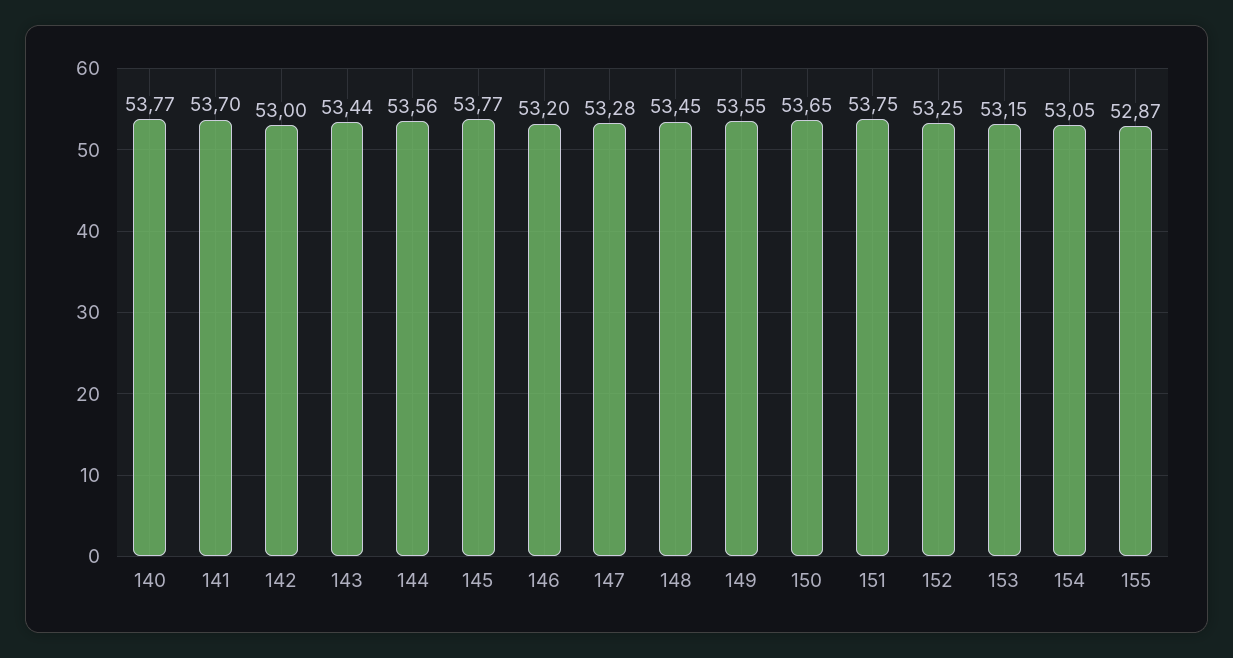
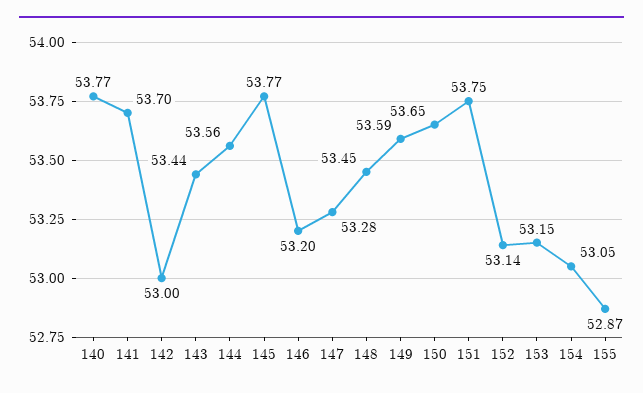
  {
    "140": 53.77,
    "141": 53.7,
    "142": 53,
    "143": 53.44,
    "144": 53.56,
    "145": 53.77,
    "146": 53.2,
    "147": 53.28,
    "148": 53.45,
-   "149": 53.55,
+   "149": 53.59,
    "150": 53.65,
    "151": 53.75,
-   "152": 53.25,
+   "152": 53.14,
    "153": 53.15,
    "154": 53.05,
    "155": 52.87
  }

